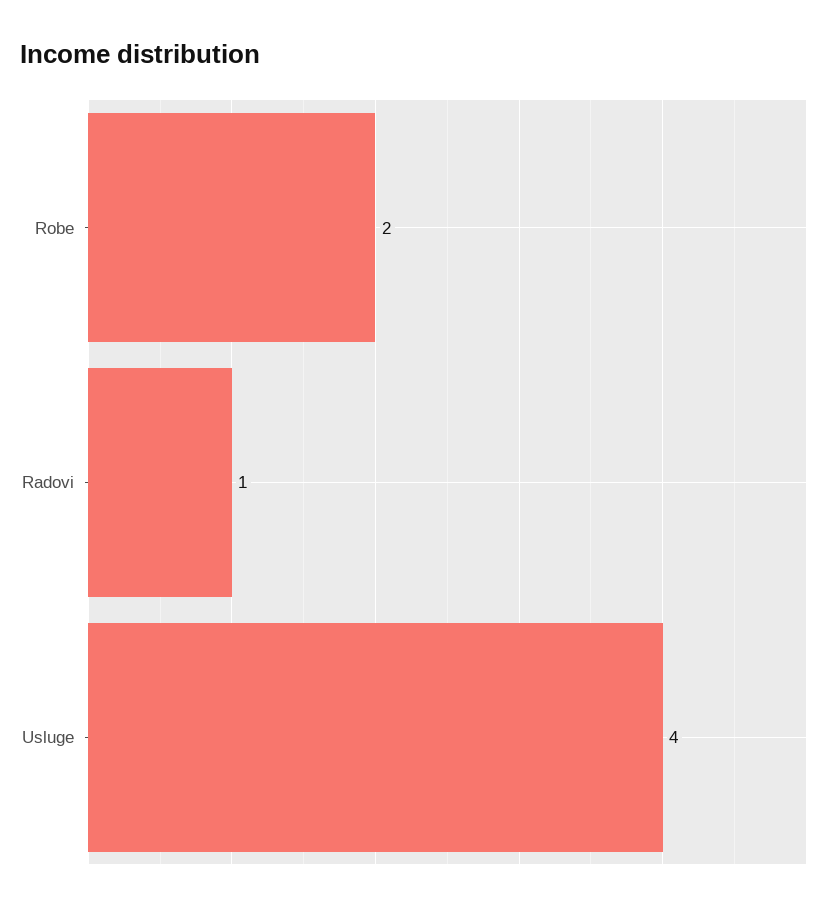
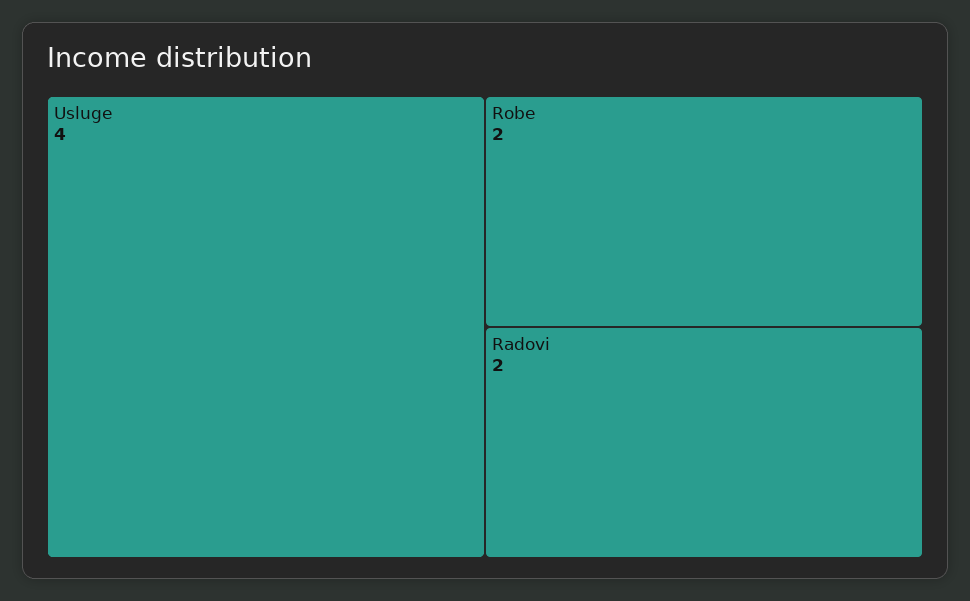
  {
    "Robe": 2,
-   "Radovi": 1,
+   "Radovi": 2,
    "Usluge": 4
  }

